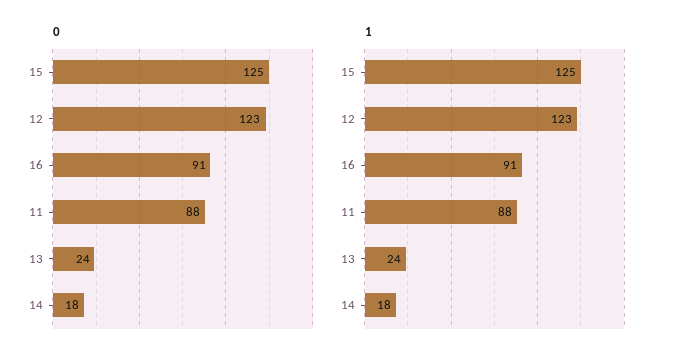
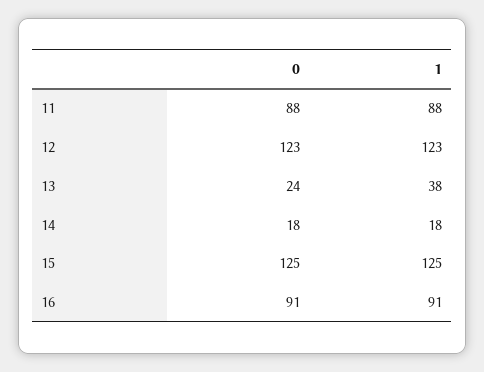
  {
    "0": {
      "15": 125,
      "12": 123,
      "16": 91,
      "11": 88,
      "13": 24,
      "14": 18
    },
    "1": {
      "15": 125,
      "12": 123,
      "16": 91,
      "11": 88,
-     "13": 24,
+     "13": 38,
      "14": 18
    }
  }

